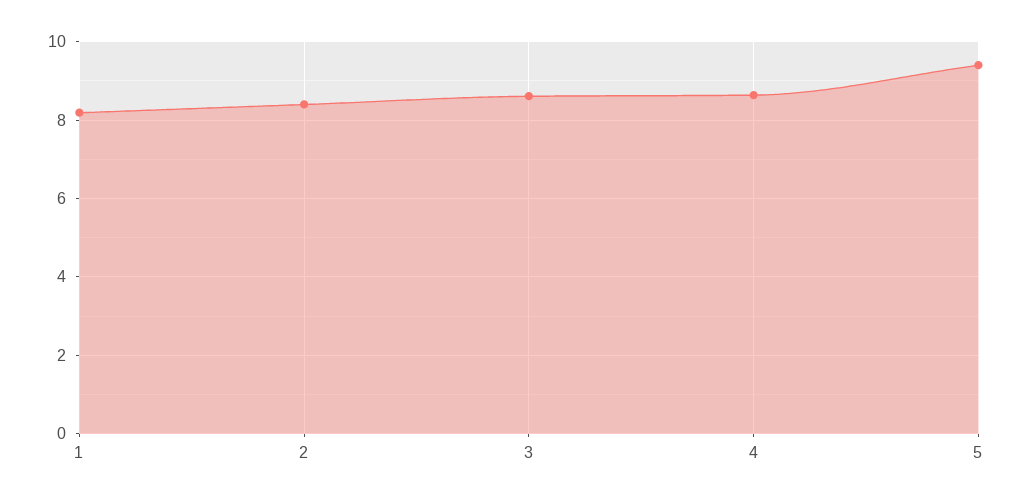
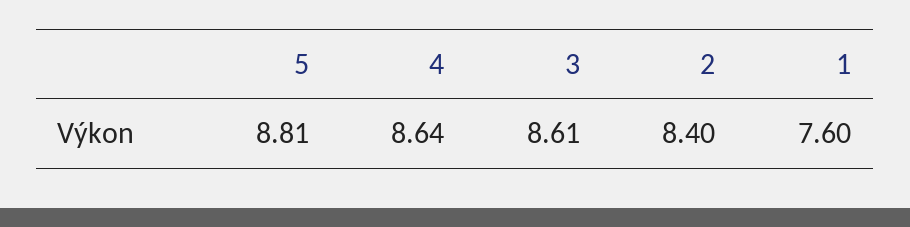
  {
-   "1": 8.2,
+   "1": 7.6,
    "2": 8.4,
    "3": 8.61,
    "4": 8.64,
-   "5": 9.4
+   "5": 8.81
  }

